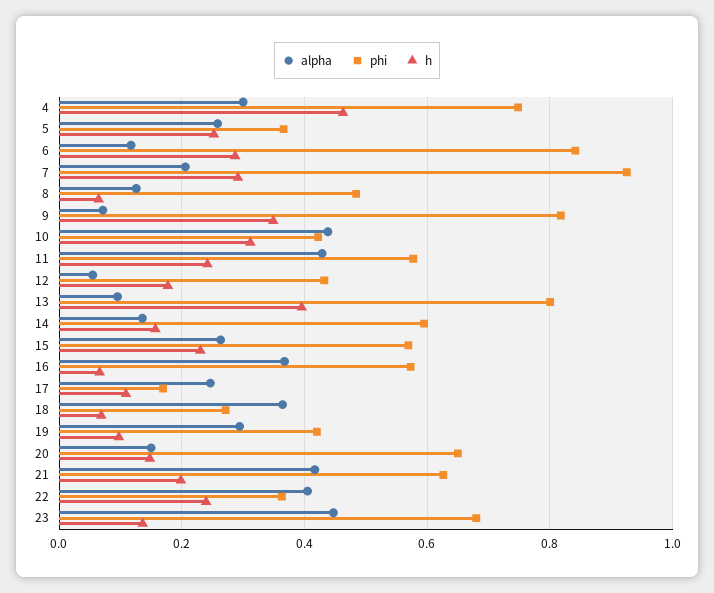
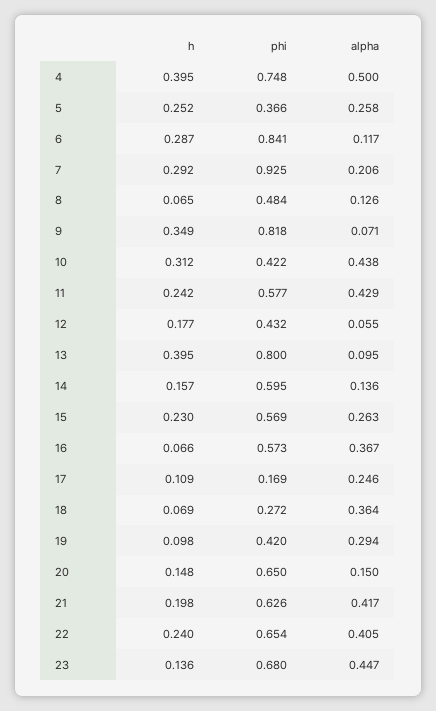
  {
    "alpha": {
-     "4": 0.3,
+     "4": 0.5,
      "5": 0.258,
      "6": 0.117,
      "7": 0.206,
      "8": 0.126,
      "9": 0.071,
      "10": 0.438,
      "11": 0.429,
      "12": 0.055,
      "13": 0.095,
      "14": 0.136,
      "15": 0.263,
      "16": 0.367,
      "17": 0.246,
      "18": 0.364,
      "19": 0.294,
      "20": 0.15,
      "21": 0.417,
      "22": 0.405,
      "23": 0.447
    },
    "phi": {
      "4": 0.748,
      "5": 0.366,
      "6": 0.841,
      "7": 0.925,
      "8": 0.484,
      "9": 0.818,
      "10": 0.422,
      "11": 0.577,
      "12": 0.432,
      "13": 0.8,
      "14": 0.595,
      "15": 0.569,
      "16": 0.573,
      "17": 0.169,
      "18": 0.272,
      "19": 0.42,
      "20": 0.65,
      "21": 0.626,
-     "22": 0.36,
+     "22": 0.654,
      "23": 0.68
    },
    "h": {
-     "4": 0.46,
+     "4": 0.395,
      "5": 0.252,
      "6": 0.287,
      "7": 0.292,
      "8": 0.065,
      "9": 0.349,
      "10": 0.312,
      "11": 0.242,
      "12": 0.177,
      "13": 0.395,
      "14": 0.157,
      "15": 0.23,
      "16": 0.066,
      "17": 0.109,
      "18": 0.069,
      "19": 0.098,
      "20": 0.148,
      "21": 0.198,
      "22": 0.24,
      "23": 0.136
    }
  }

